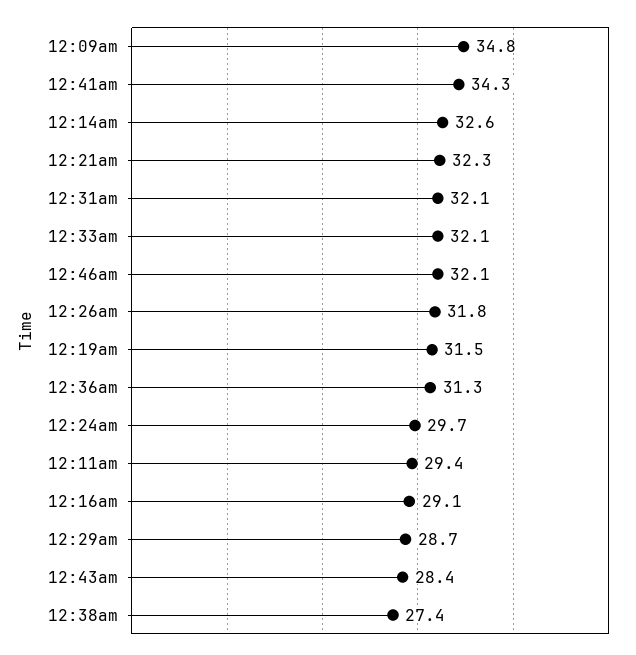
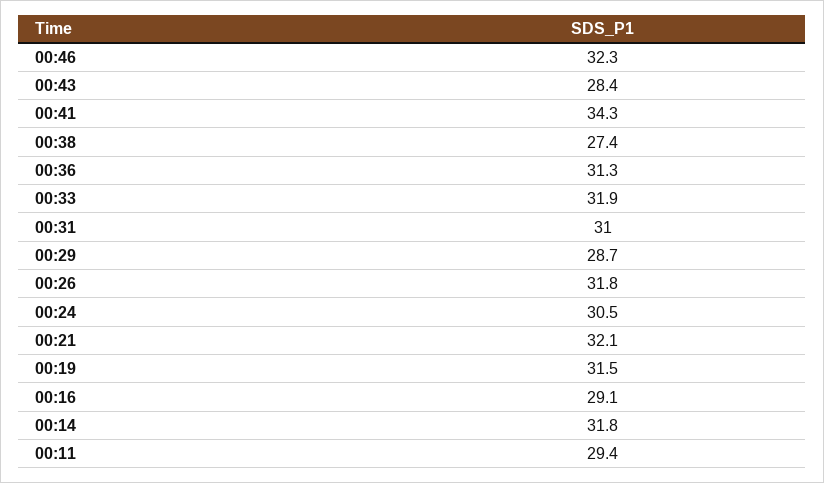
  {
-   "12:09am": 34.8,
    "12:41am": 34.3,
-   "12:14am": 32.6,
+   "12:14am": 31.8,
-   "12:21am": 32.3,
+   "12:21am": 32.1,
-   "12:31am": 32.1,
+   "12:31am": 31,
-   "12:33am": 32.1,
+   "12:33am": 31.9,
-   "12:46am": 32.1,
+   "12:46am": 32.3,
    "12:26am": 31.8,
    "12:19am": 31.5,
    "12:36am": 31.3,
-   "12:24am": 29.7,
+   "12:24am": 30.5,
    "12:11am": 29.4,
    "12:16am": 29.1,
    "12:29am": 28.7,
    "12:43am": 28.4,
    "12:38am": 27.4
  }

